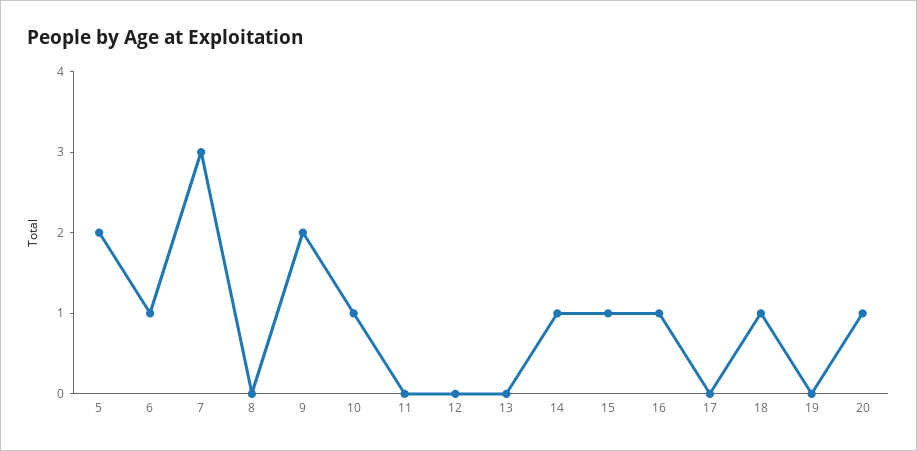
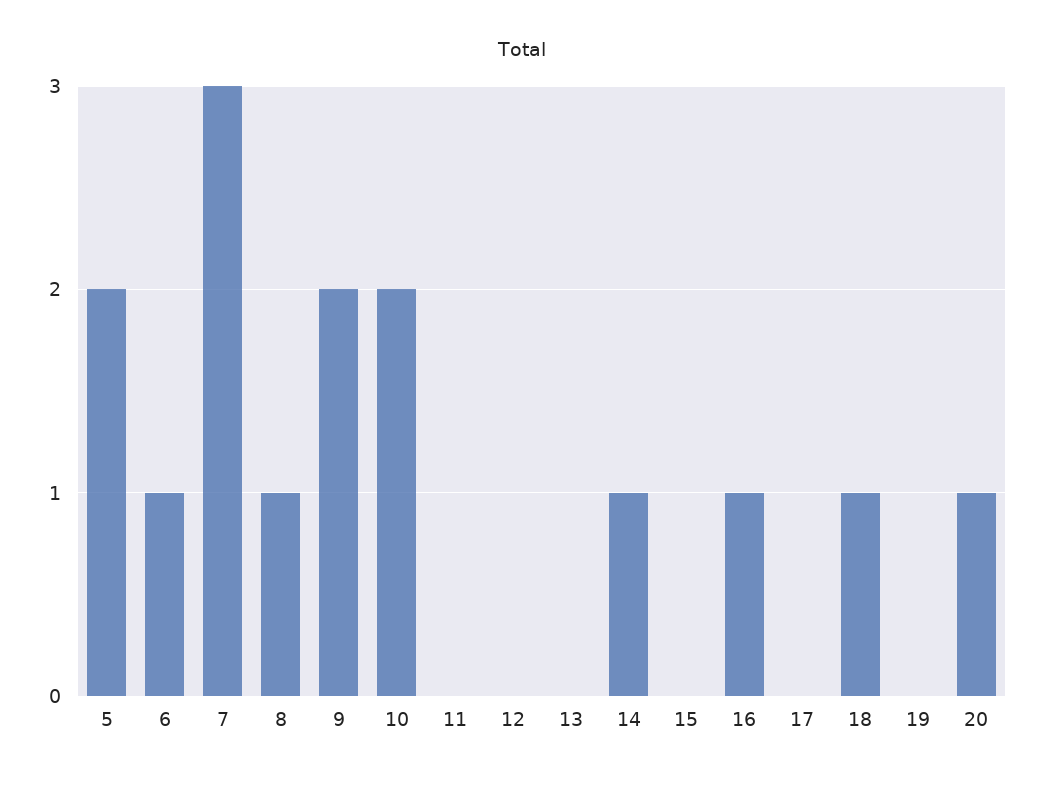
  {
    "5": 2,
    "6": 1,
    "7": 3,
-   "8": 0,
+   "8": 1,
    "9": 2,
-   "10": 1,
+   "10": 2,
    "11": 0,
    "12": 0,
    "13": 0,
    "14": 1,
-   "15": 1,
+   "15": 0,
    "16": 1,
    "17": 0,
    "18": 1,
    "19": 0,
    "20": 1
  }

